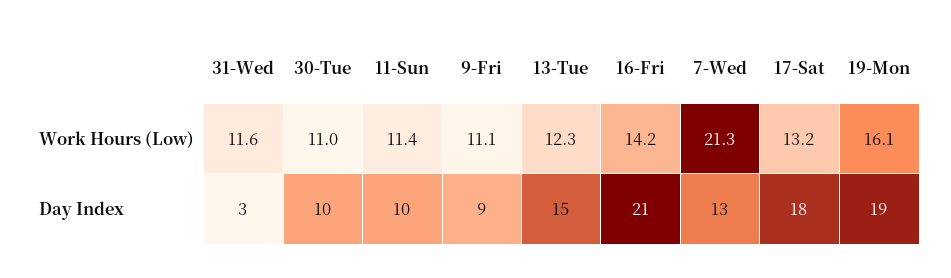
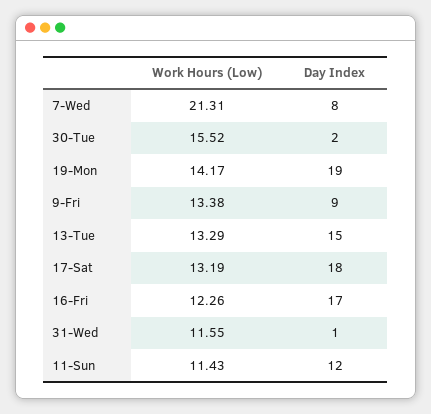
  {
    "31-Wed": {
      "Work Hours (Low)": 11.55,
-     "Day Index": 3
+     "Day Index": 1
    },
    "30-Tue": {
-     "Work Hours (Low)": 11,
+     "Work Hours (Low)": 15.52,
-     "Day Index": 10
+     "Day Index": 2
    },
    "11-Sun": {
      "Work Hours (Low)": 11.43,
-     "Day Index": 10
+     "Day Index": 12
    },
    "9-Fri": {
-     "Work Hours (Low)": 11.1,
+     "Work Hours (Low)": 13.38,
      "Day Index": 9
    },
    "13-Tue": {
-     "Work Hours (Low)": 12.3,
+     "Work Hours (Low)": 13.29,
      "Day Index": 15
    },
    "16-Fri": {
-     "Work Hours (Low)": 14.2,
+     "Work Hours (Low)": 12.26,
-     "Day Index": 21
+     "Day Index": 17
    },
    "7-Wed": {
      "Work Hours (Low)": 21.31,
-     "Day Index": 13
+     "Day Index": 8
    },
    "17-Sat": {
      "Work Hours (Low)": 13.19,
      "Day Index": 18
    },
    "19-Mon": {
-     "Work Hours (Low)": 16.1,
+     "Work Hours (Low)": 14.17,
      "Day Index": 19
    }
  }

